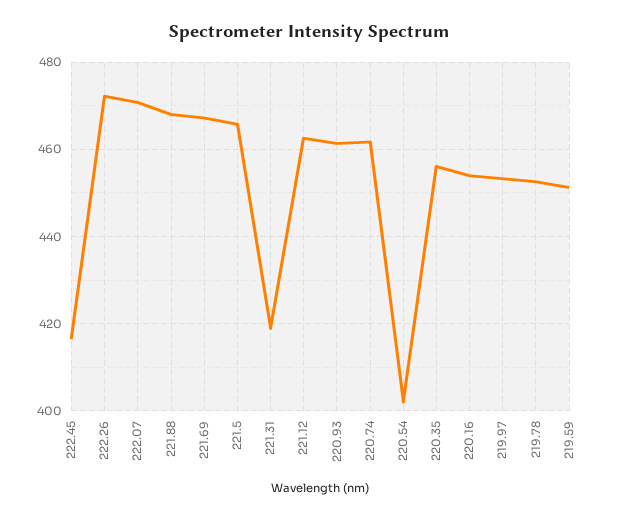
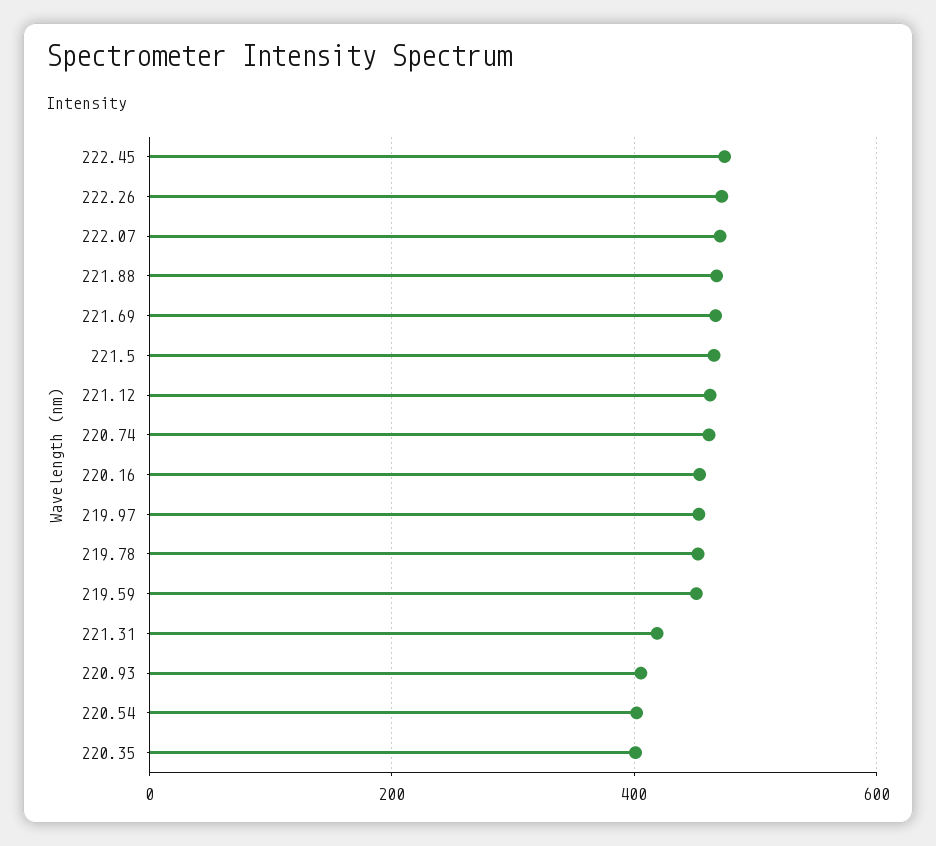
  {
-   "222.45": 416,
+   "222.45": 480,
    "222.26": 472,
    "222.07": 470,
    "221.88": 468,
    "221.69": 468,
    "221.5": 466,
    "221.31": 418,
    "221.12": 462,
-   "220.93": 462,
+   "220.93": 400,
    "220.74": 462,
    "220.54": 402,
-   "220.35": 456,
+   "220.35": 400,
    "220.16": 454,
    "219.97": 454,
    "219.78": 452,
    "219.59": 452
  }

